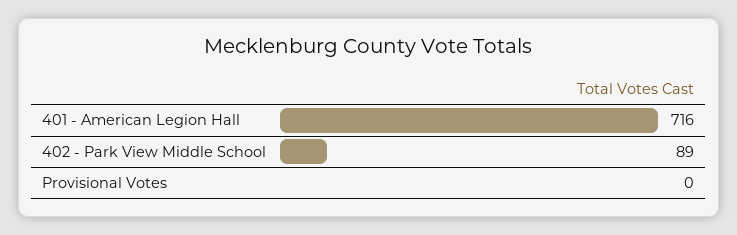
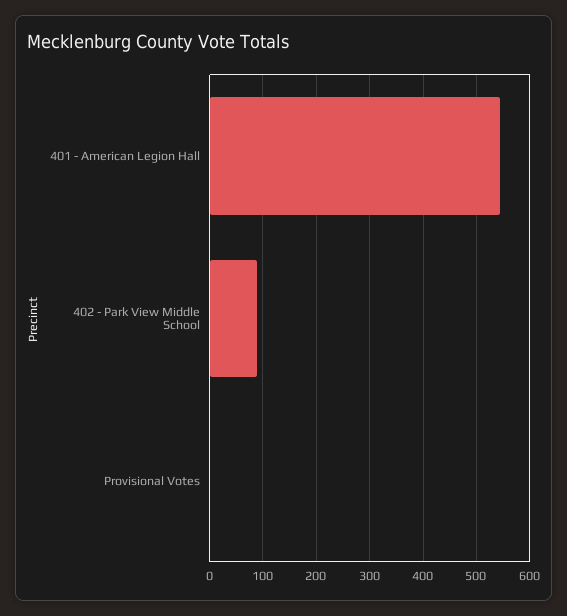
  {
-   "401 - American Legion Hall": 716,
+   "401 - American Legion Hall": 540,
    "402 - Park View Middle School": 89,
    "Provisional Votes": 0
  }

